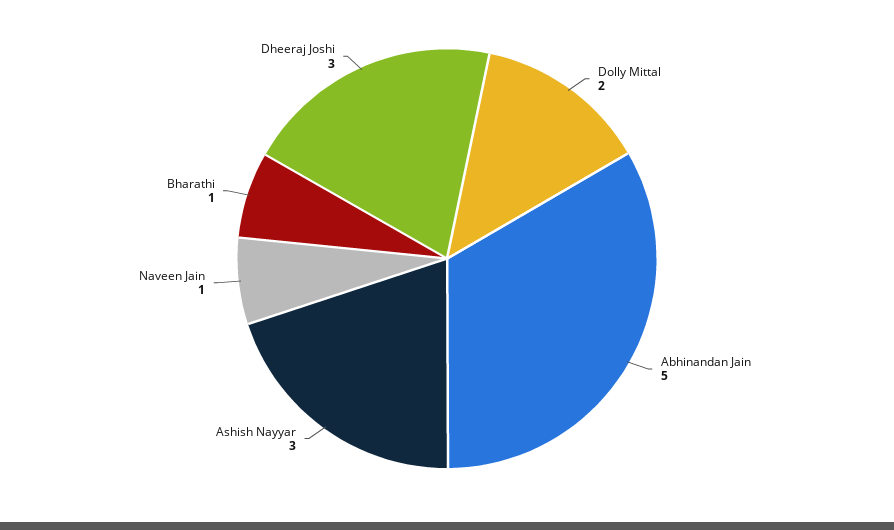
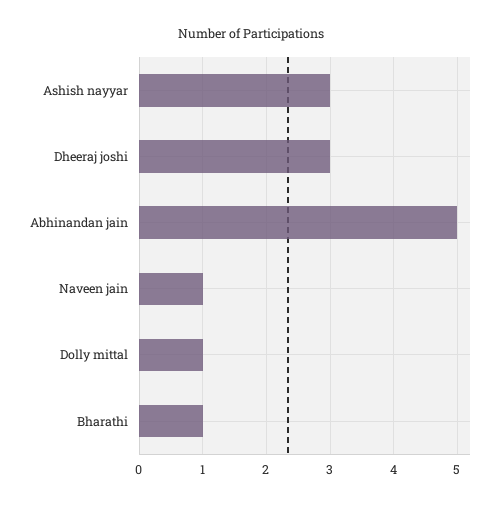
  {
-   "Dolly Mittal": 2,
+   "Dolly Mittal": 1,
    "Abhinandan Jain": 5,
    "Ashish Nayyar": 3,
    "Naveen Jain": 1,
    "Bharathi": 1,
    "Dheeraj Joshi": 3
  }

